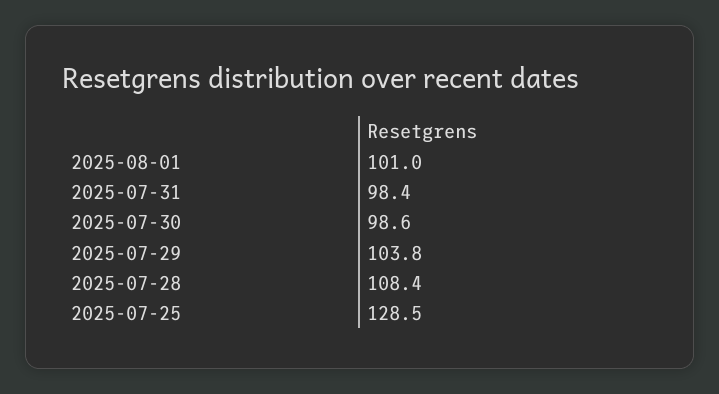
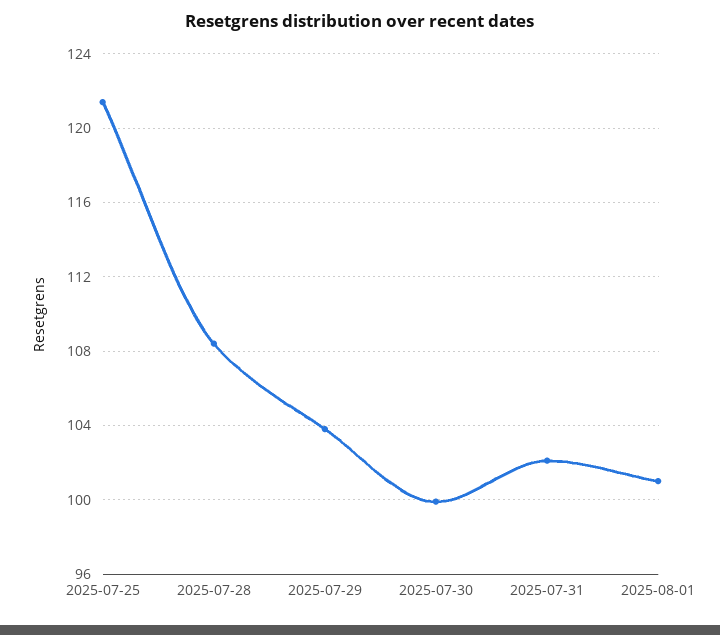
  {
    "2025-08-01": 101,
-   "2025-07-31": 98.4,
+   "2025-07-31": 102,
-   "2025-07-30": 98.6,
+   "2025-07-30": 100,
    "2025-07-29": 103.8,
    "2025-07-28": 108.4,
-   "2025-07-25": 128.5
+   "2025-07-25": 121.5
  }

